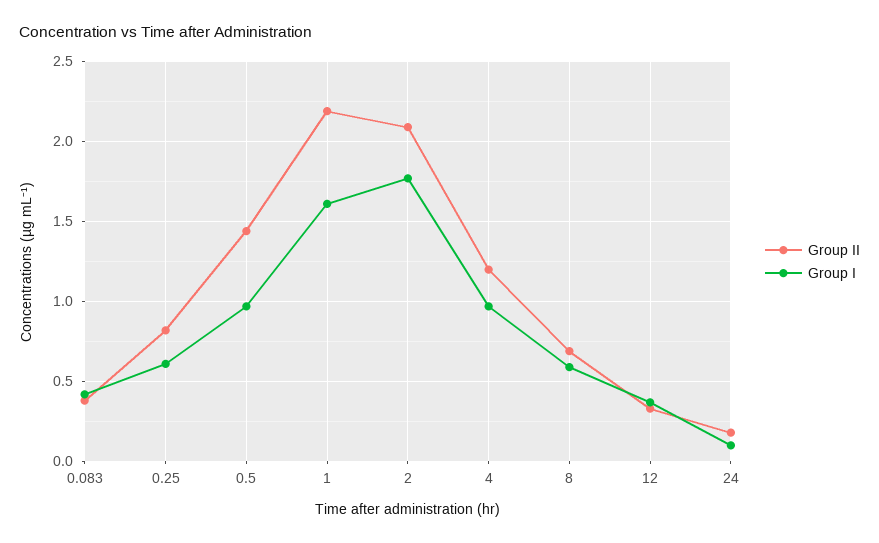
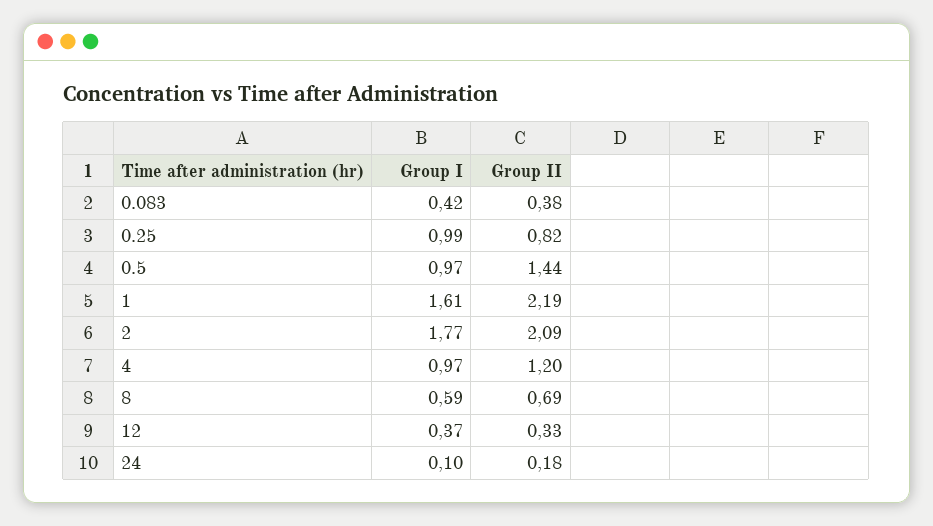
  {
    "Group II": {
      "0.083": 0.38,
      "0.25": 0.82,
      "0.5": 1.44,
      "1": 2.19,
      "2": 2.09,
      "4": 1.2,
      "8": 0.69,
      "12": 0.33,
      "24": 0.18
    },
    "Group I": {
      "0.083": 0.42,
-     "0.25": 0.6,
+     "0.25": 0.99,
      "0.5": 0.97,
      "1": 1.61,
      "2": 1.77,
      "4": 0.97,
      "8": 0.59,
      "12": 0.37,
      "24": 0.1
    }
  }

